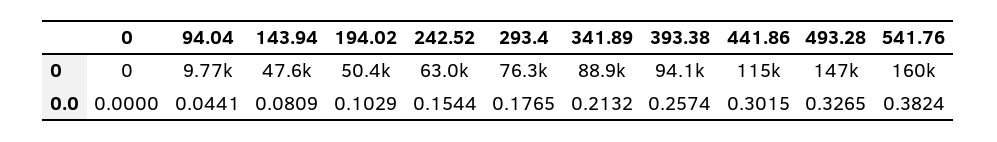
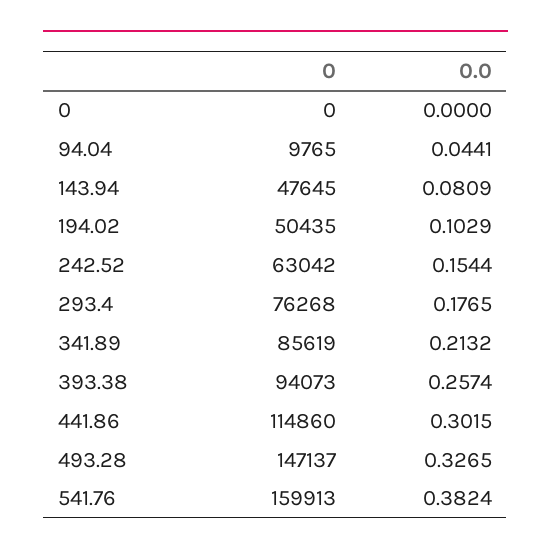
  {
    "0": {
      "0": 0,
      "0.0": 0
    },
    "94.04": {
      "0": 9765,
      "0.0": 0.0441
    },
    "143.94": {
      "0": 47645,
      "0.0": 0.0809
    },
    "194.02": {
      "0": 50435,
      "0.0": 0.1029
    },
    "242.52": {
      "0": 63042,
      "0.0": 0.1544
    },
    "293.4": {
      "0": 76268,
      "0.0": 0.1765
    },
    "341.89": {
-     "0": 88900,
+     "0": 85619,
      "0.0": 0.2132
    },
    "393.38": {
      "0": 94073,
      "0.0": 0.2574
    },
    "441.86": {
      "0": 114860,
      "0.0": 0.3015
    },
    "493.28": {
      "0": 147137,
      "0.0": 0.3265
    },
    "541.76": {
      "0": 159913,
      "0.0": 0.3824
    }
  }

